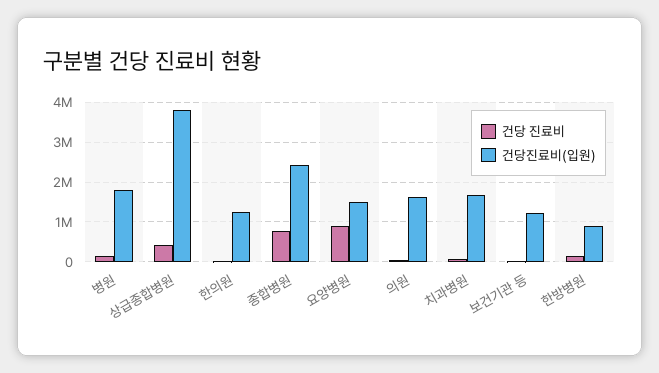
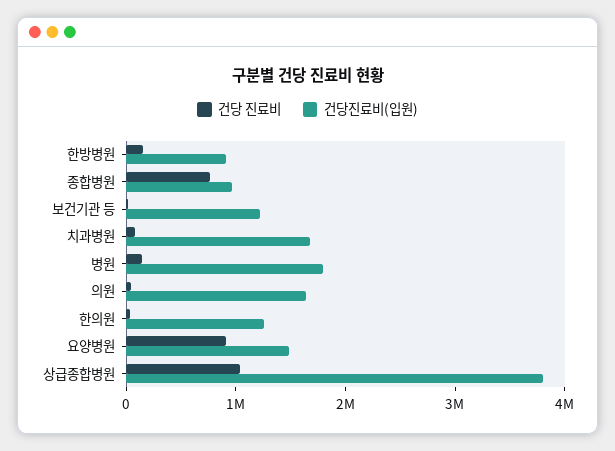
  {
    "건당 진료비": {
      "병원": 200000,
-     "상급종합병원": 400000,
+     "상급종합병원": 1000000,
      "한의원": 0,
      "종합병원": 800000,
      "요양병원": 1000000,
      "의원": 0,
      "치과병원": 0,
      "보건기관 등": 0,
      "한방병원": 200000
    },
    "건당진료비(입원)": {
      "병원": 1800000,
      "상급종합병원": 3800000,
      "한의원": 1200000,
-     "종합병원": 2400000,
+     "종합병원": 1000000,
      "요양병원": 1400000,
      "의원": 1600000,
      "치과병원": 1600000,
      "보건기관 등": 1200000,
      "한방병원": 1000000
    }
  }

